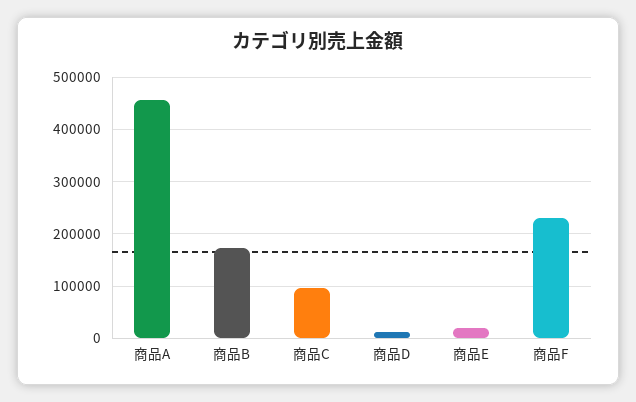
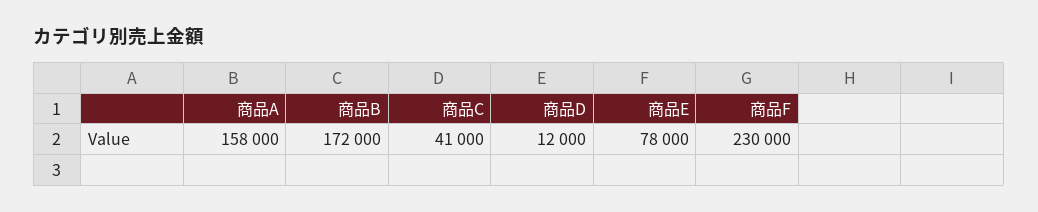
  {
-   "商品A": 460000,
+   "商品A": 158000,
    "商品B": 172000,
-   "商品C": 100000,
+   "商品C": 41000,
    "商品D": 12000,
-   "商品E": 20000,
+   "商品E": 78000,
    "商品F": 230000
  }

